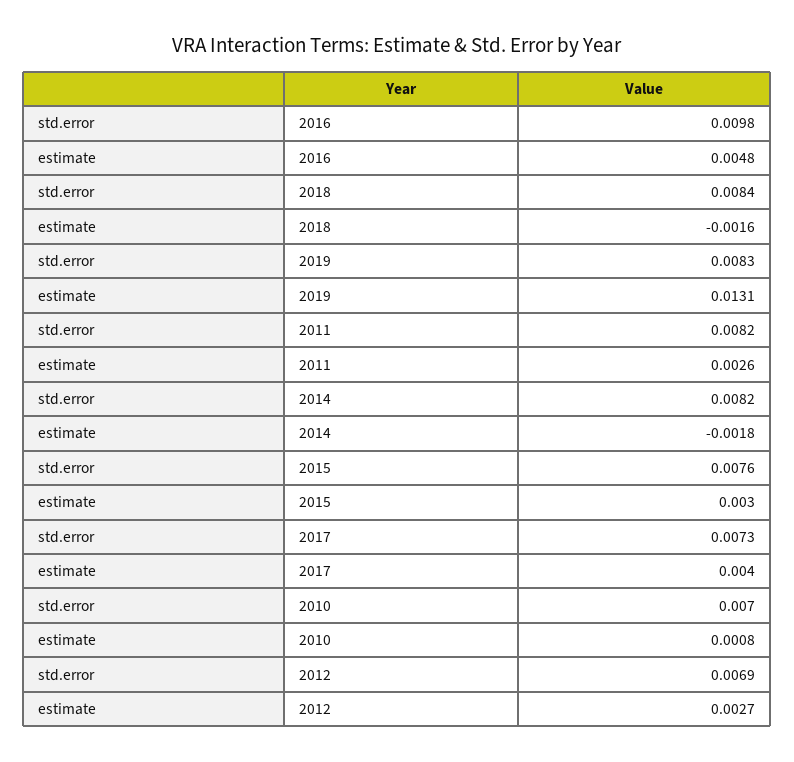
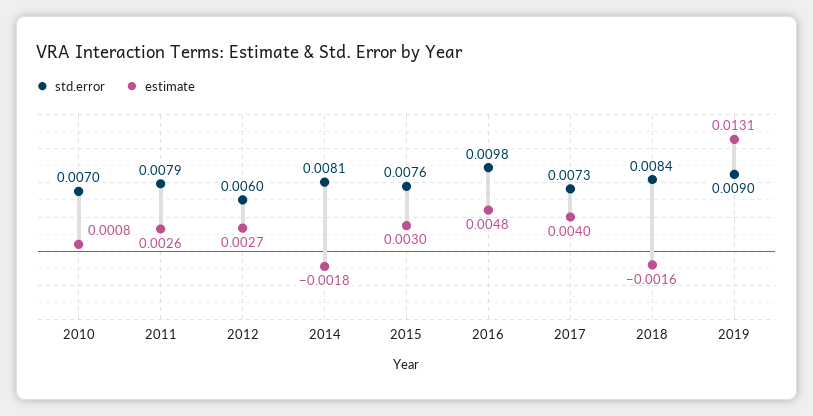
  {
    "std.error": {
      "2016": 0.0098,
      "2018": 0.0084,
-     "2019": 0.0083,
+     "2019": 0.009,
-     "2011": 0.0082,
+     "2011": 0.0079,
-     "2014": 0.0082,
+     "2014": 0.0081,
      "2015": 0.0076,
      "2017": 0.0073,
      "2010": 0.007,
-     "2012": 0.0069
+     "2012": 0.006
    },
    "estimate": {
      "2016": 0.0048,
      "2018": -0.0016,
      "2019": 0.0131,
      "2011": 0.0026,
      "2014": -0.0018,
      "2015": 0.003,
      "2017": 0.004,
      "2010": 0.0008,
      "2012": 0.0027
    }
  }

